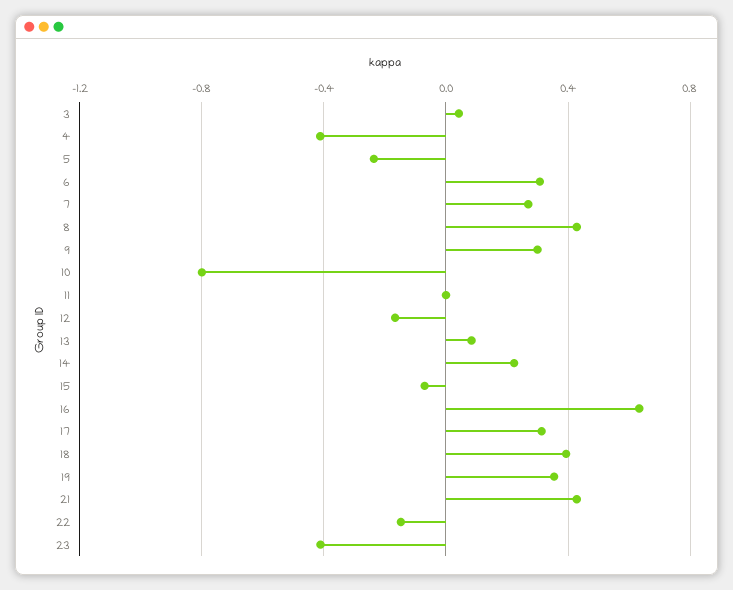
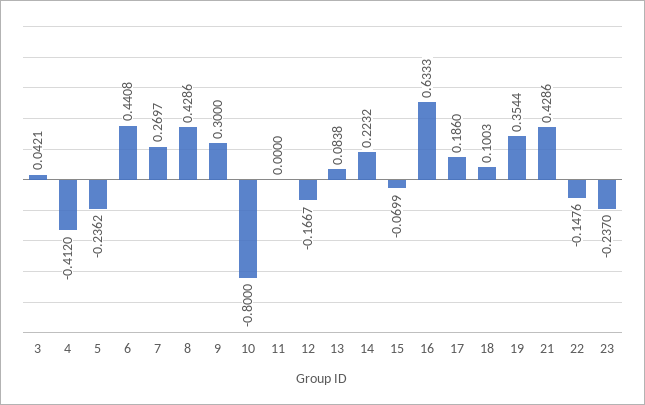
  {
    "3": 0.0421,
    "4": -0.412,
    "5": -0.2362,
-   "6": 0.3,
+   "6": 0.4408,
    "7": 0.2697,
    "8": 0.4286,
    "9": 0.3,
    "10": -0.8,
    "11": 0,
    "12": -0.1667,
    "13": 0.0838,
    "14": 0.2232,
    "15": -0.0699,
    "16": 0.6333,
-   "17": 0.3,
+   "17": 0.186,
-   "18": 0.4,
+   "18": 0.1003,
    "19": 0.3544,
    "21": 0.4286,
    "22": -0.1476,
-   "23": -0.4
+   "23": -0.237
  }

